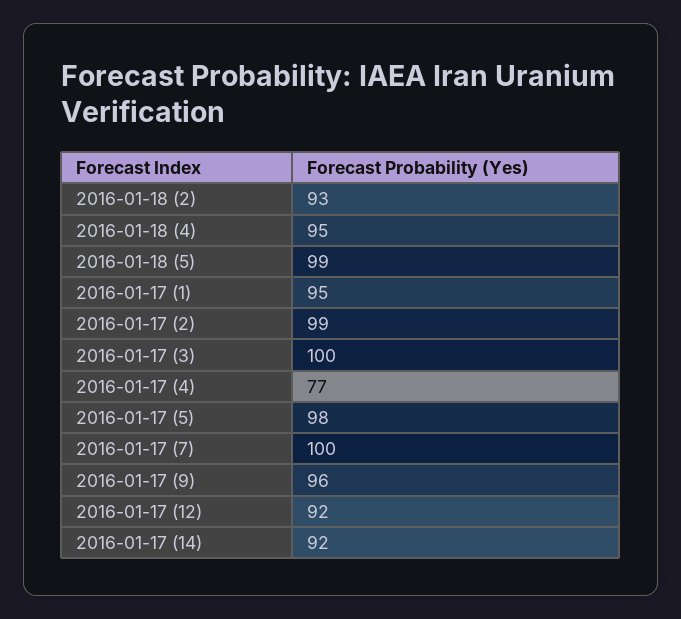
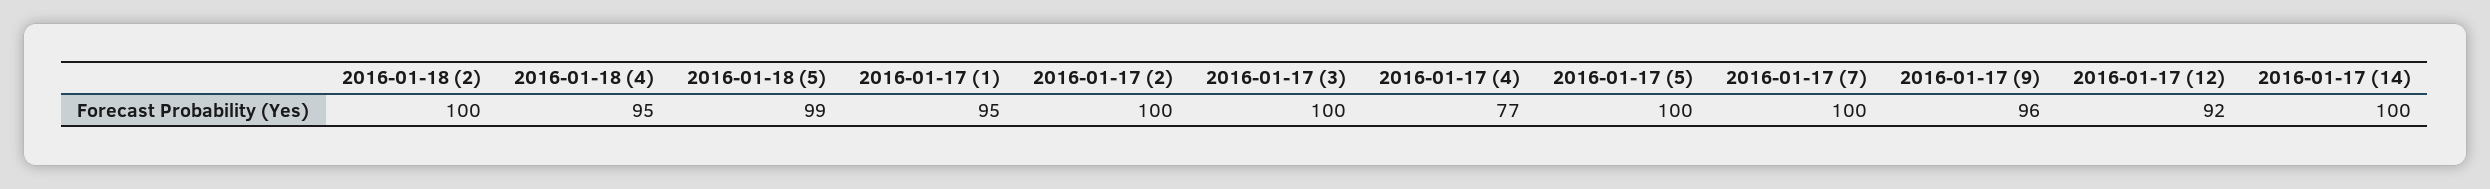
  {
-   "2016-01-18 (2)": 93,
+   "2016-01-18 (2)": 100,
    "2016-01-18 (4)": 95,
    "2016-01-18 (5)": 99,
    "2016-01-17 (1)": 95,
-   "2016-01-17 (2)": 99,
+   "2016-01-17 (2)": 100,
    "2016-01-17 (3)": 100,
    "2016-01-17 (4)": 77,
-   "2016-01-17 (5)": 98,
+   "2016-01-17 (5)": 100,
    "2016-01-17 (7)": 100,
    "2016-01-17 (9)": 96,
    "2016-01-17 (12)": 92,
-   "2016-01-17 (14)": 92
+   "2016-01-17 (14)": 100
  }

